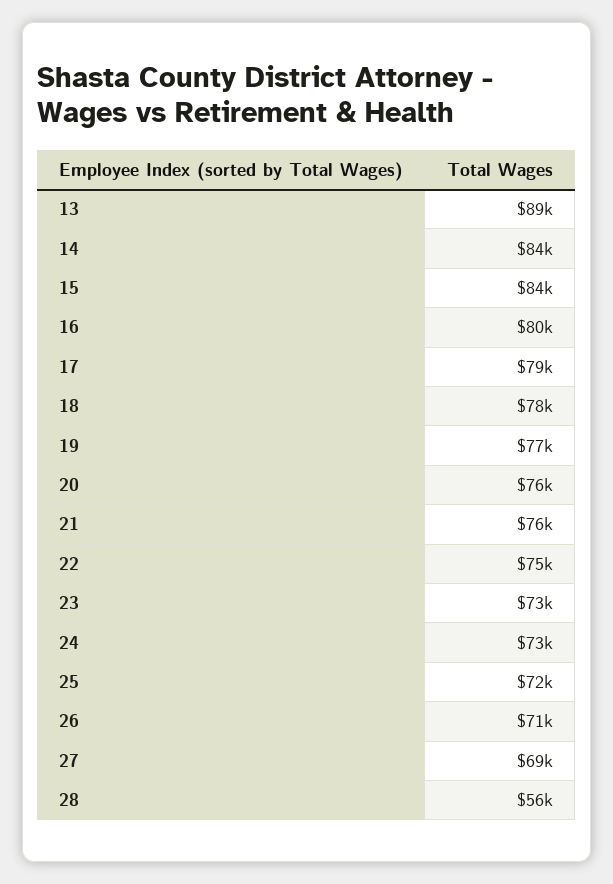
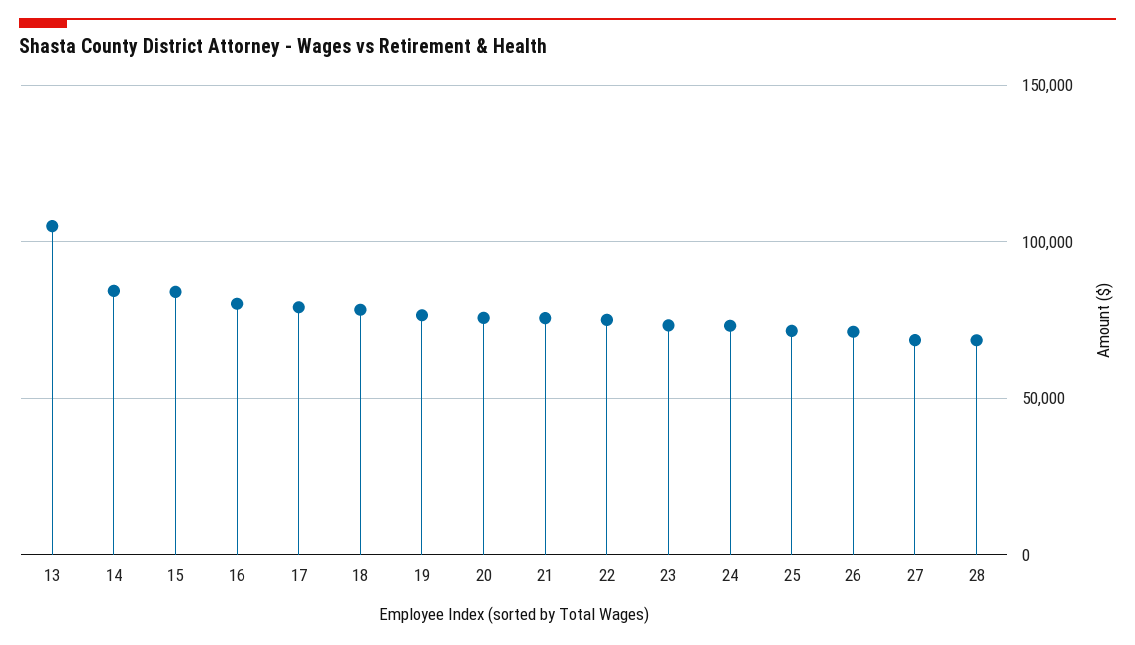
  {
-   "13": 89000,
+   "13": 105000,
    "14": 84000,
    "15": 84000,
    "16": 80000,
    "17": 79000,
    "18": 78000,
    "19": 77000,
    "20": 76000,
    "21": 76000,
    "22": 75000,
    "23": 73000,
    "24": 73000,
    "25": 72000,
    "26": 71000,
    "27": 69000,
-   "28": 56000
+   "28": 70000
  }

